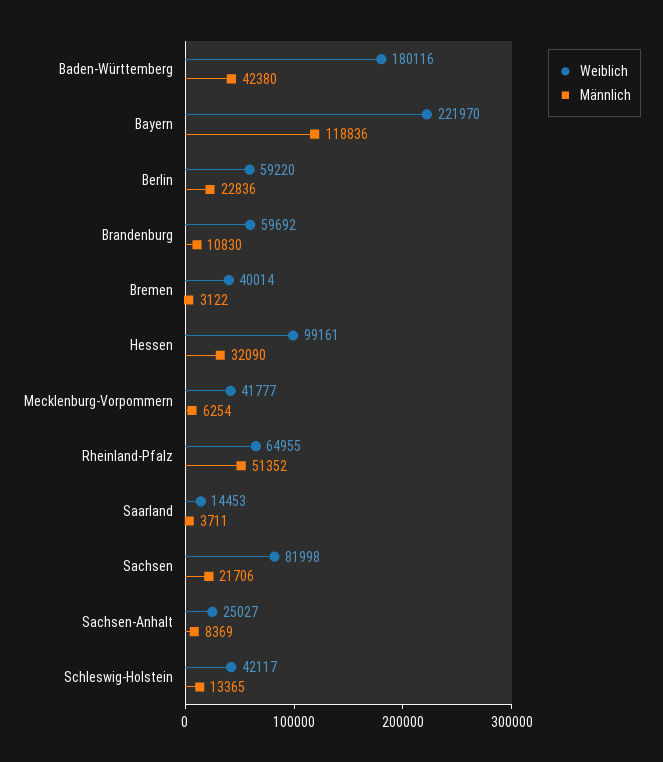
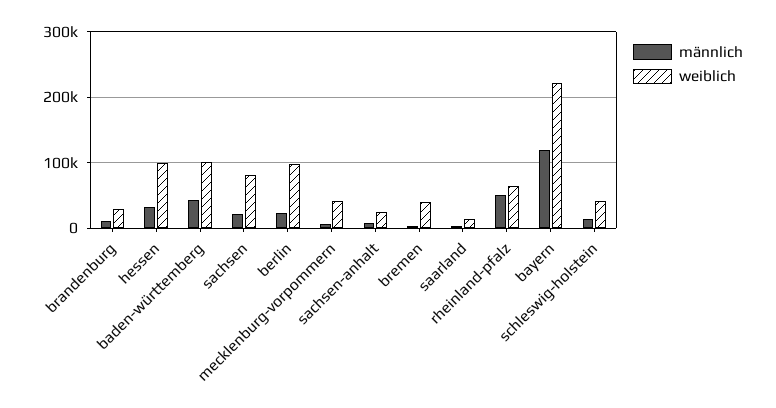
  {
    "Weiblich": {
-     "Baden-Württemberg": 180116,
+     "Baden-Württemberg": 100000,
      "Bayern": 221970,
-     "Berlin": 59220,
+     "Berlin": 100000,
-     "Brandenburg": 59692,
+     "Brandenburg": 30000,
      "Bremen": 40014,
      "Hessen": 99161,
      "Mecklenburg-Vorpommern": 41777,
      "Rheinland-Pfalz": 64955,
      "Saarland": 14453,
      "Sachsen": 81998,
      "Sachsen-Anhalt": 25027,
      "Schleswig-Holstein": 42117
    },
    "Männlich": {
      "Baden-Württemberg": 42380,
      "Bayern": 118836,
      "Berlin": 22836,
      "Brandenburg": 10830,
      "Bremen": 3122,
      "Hessen": 32090,
      "Mecklenburg-Vorpommern": 6254,
      "Rheinland-Pfalz": 51352,
      "Saarland": 3711,
      "Sachsen": 21706,
      "Sachsen-Anhalt": 8369,
      "Schleswig-Holstein": 13365
    }
  }

